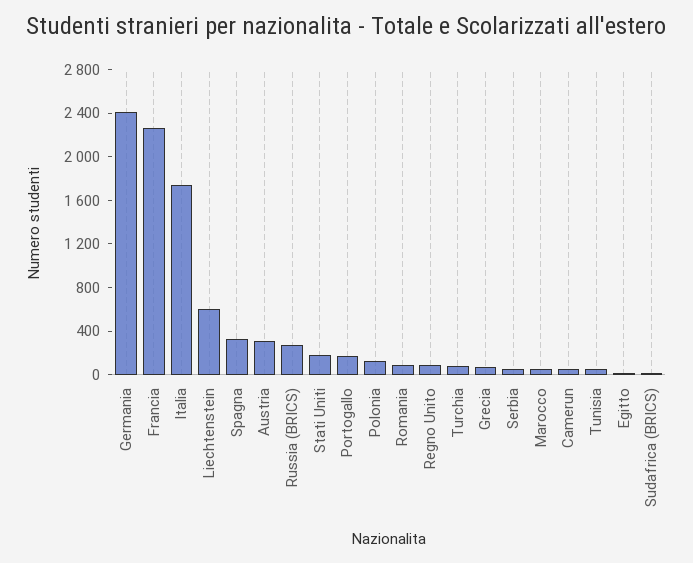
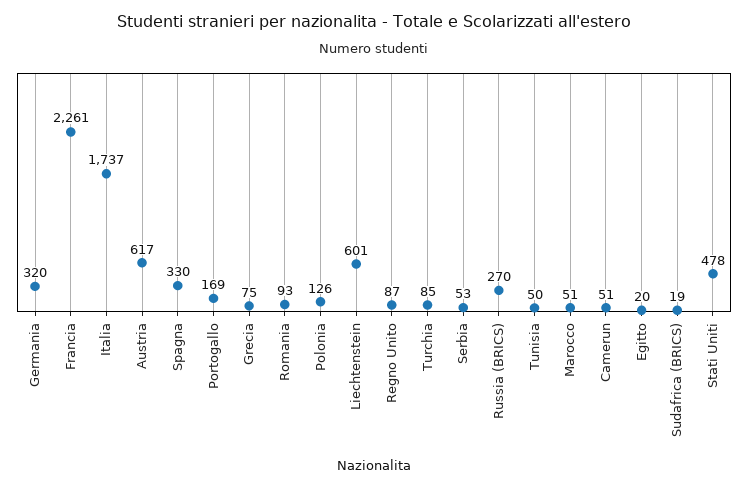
  {
-   "Germania": 2400,
+   "Germania": 320,
    "Francia": 2261,
    "Italia": 1737,
    "Liechtenstein": 601,
    "Spagna": 330,
-   "Austria": 300,
+   "Austria": 617,
    "Russia (BRICS)": 270,
-   "Stati Uniti": 200,
+   "Stati Uniti": 478,
    "Portogallo": 169,
    "Polonia": 126,
    "Romania": 93,
    "Regno Unito": 87,
    "Turchia": 85,
    "Grecia": 75,
    "Serbia": 53,
    "Marocco": 51,
    "Camerun": 51,
    "Tunisia": 50,
    "Egitto": 20,
    "Sudafrica (BRICS)": 19
  }

